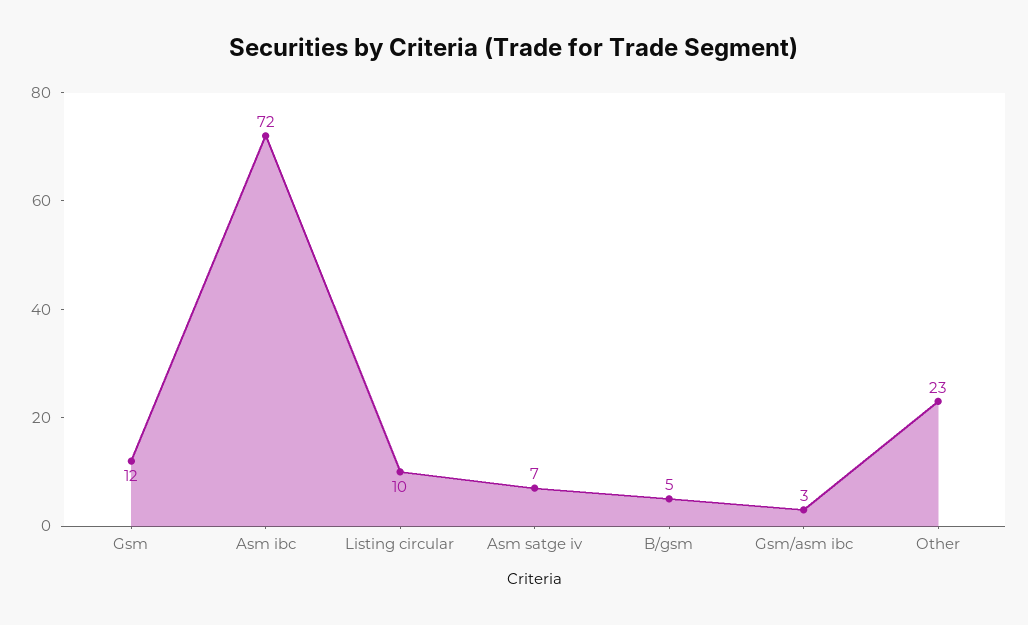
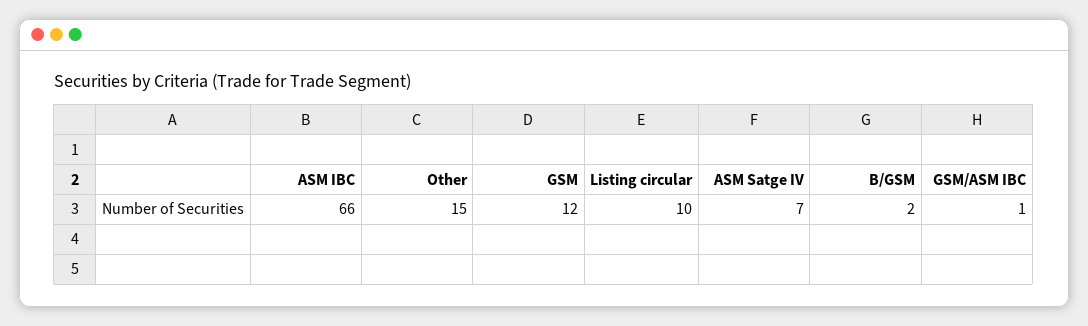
  {
    "Gsm": 12,
-   "Asm ibc": 72,
+   "Asm ibc": 66,
    "Listing circular": 10,
    "Asm satge iv": 7,
-   "B/gsm": 5,
+   "B/gsm": 2,
-   "Gsm/asm ibc": 3,
+   "Gsm/asm ibc": 1,
-   "Other": 23
+   "Other": 15
  }

